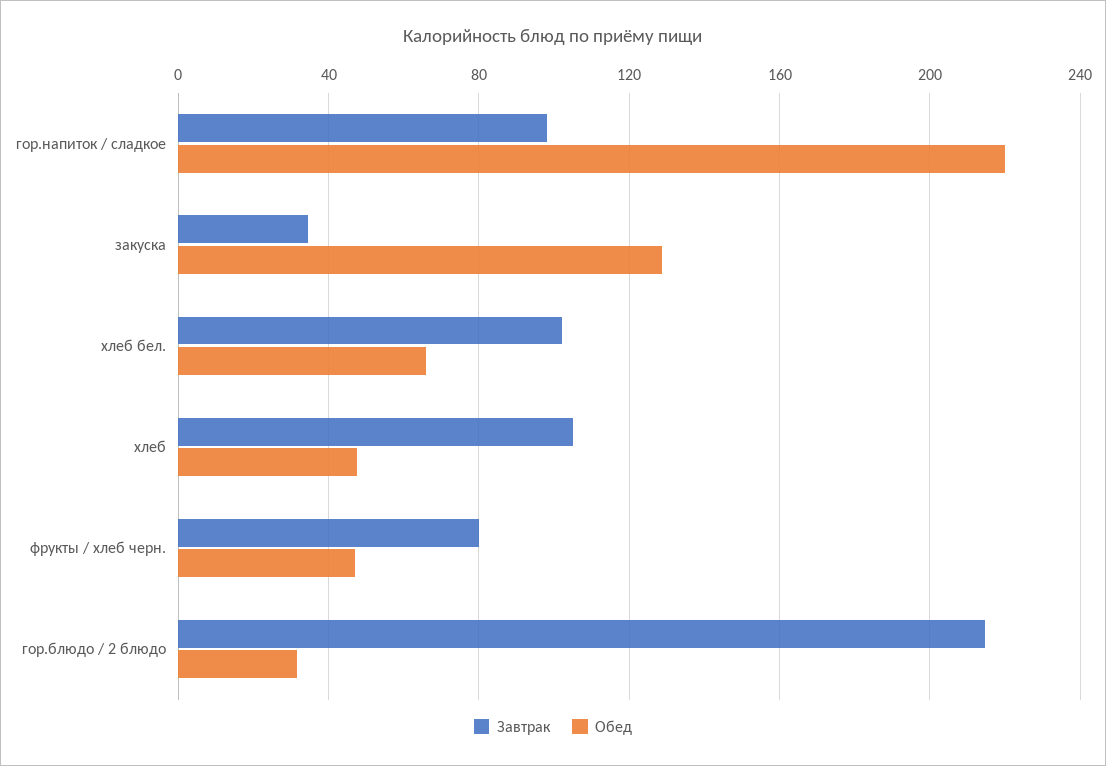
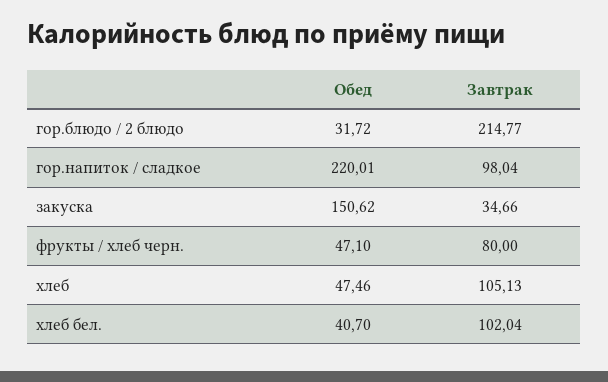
  {
    "Завтрак": {
      "гор.напиток / сладкое": 98.04,
      "закуска": 34.66,
      "хлеб бел.": 102.04,
      "хлеб": 105.13,
      "фрукты / хлеб черн.": 80,
      "гор.блюдо / 2 блюдо": 214.77
    },
    "Обед": {
      "гор.напиток / сладкое": 220.01,
-     "закуска": 130,
+     "закуска": 150.62,
-     "хлеб бел.": 65,
+     "хлеб бел.": 40.7,
      "хлеб": 47.46,
      "фрукты / хлеб черн.": 47.1,
      "гор.блюдо / 2 блюдо": 31.72
    }
  }

